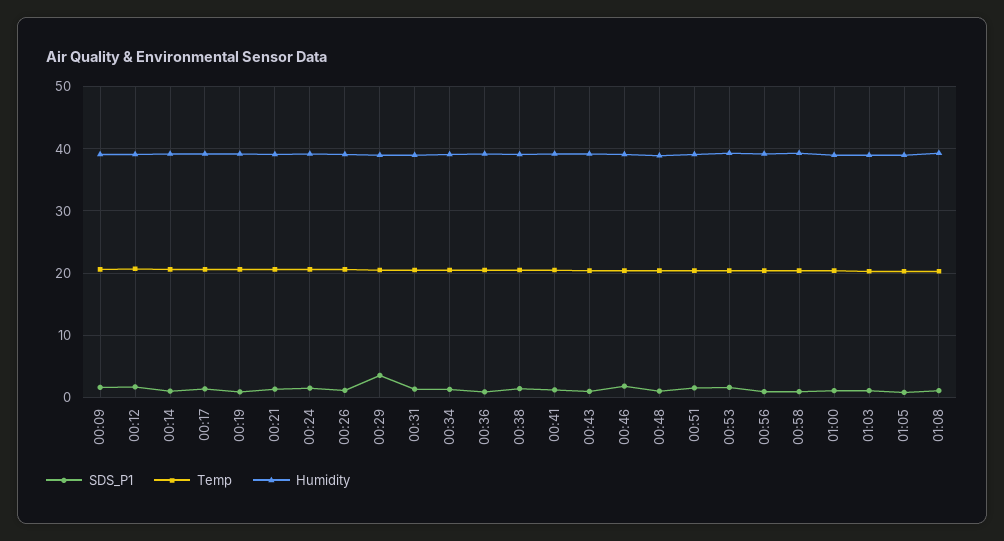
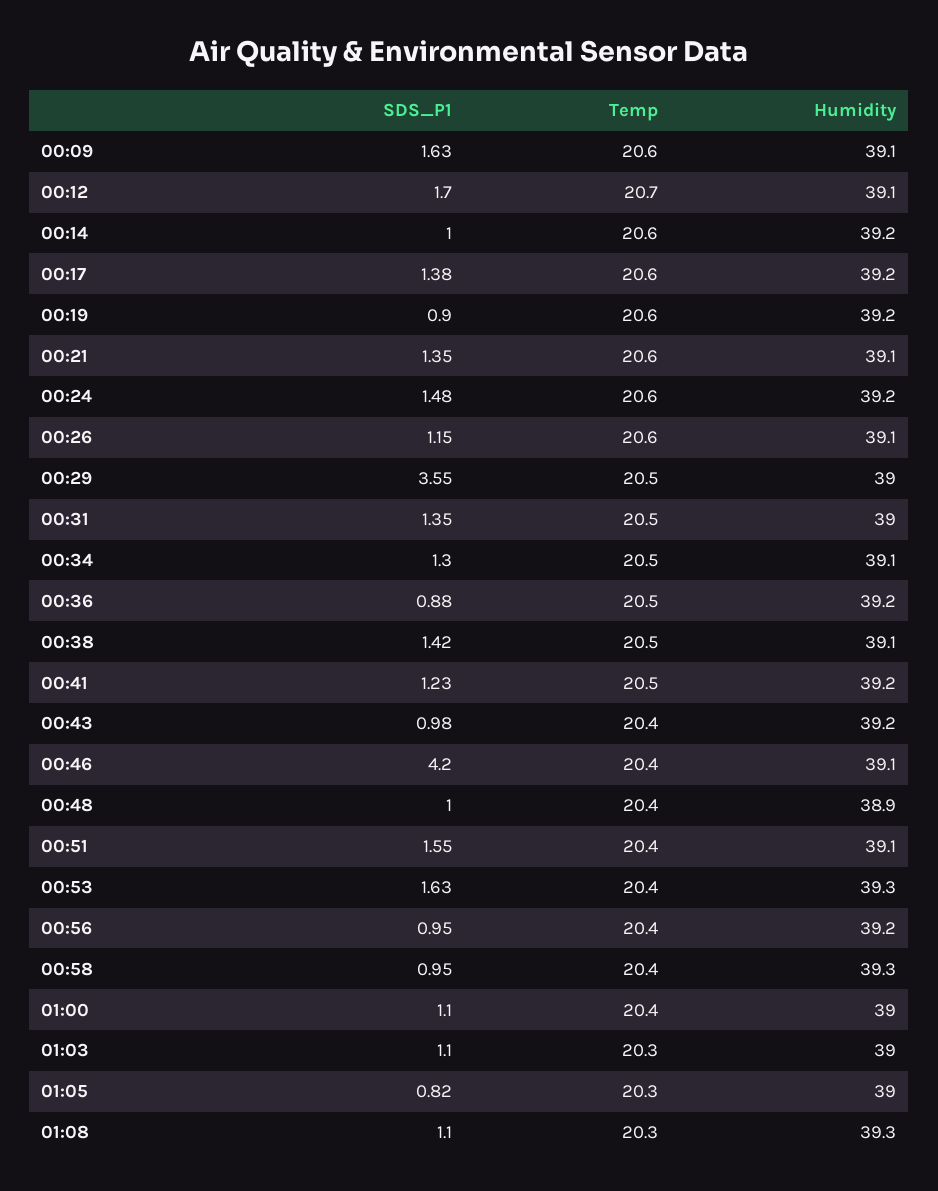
  {
    "SDS_P1": {
      "00:09": 1.63,
      "00:12": 1.7,
      "00:14": 1,
      "00:17": 1.38,
      "00:19": 0.9,
      "00:21": 1.35,
      "00:24": 1.48,
      "00:26": 1.15,
      "00:29": 3.55,
      "00:31": 1.35,
      "00:34": 1.3,
      "00:36": 0.88,
      "00:38": 1.42,
      "00:41": 1.23,
      "00:43": 0.98,
-     "00:46": 2,
+     "00:46": 4.2,
      "00:48": 1,
      "00:51": 1.55,
      "00:53": 1.63,
      "00:56": 0.95,
      "00:58": 0.95,
      "01:00": 1.1,
      "01:03": 1.1,
      "01:05": 0.82,
      "01:08": 1.1
    },
    "Temp": {
      "00:09": 20.6,
      "00:12": 20.7,
      "00:14": 20.6,
      "00:17": 20.6,
      "00:19": 20.6,
      "00:21": 20.6,
      "00:24": 20.6,
      "00:26": 20.6,
      "00:29": 20.5,
      "00:31": 20.5,
      "00:34": 20.5,
      "00:36": 20.5,
      "00:38": 20.5,
      "00:41": 20.5,
      "00:43": 20.4,
      "00:46": 20.4,
      "00:48": 20.4,
      "00:51": 20.4,
      "00:53": 20.4,
      "00:56": 20.4,
      "00:58": 20.4,
      "01:00": 20.4,
      "01:03": 20.3,
      "01:05": 20.3,
      "01:08": 20.3
    },
    "Humidity": {
      "00:09": 39.1,
      "00:12": 39.1,
      "00:14": 39.2,
      "00:17": 39.2,
      "00:19": 39.2,
      "00:21": 39.1,
      "00:24": 39.2,
      "00:26": 39.1,
      "00:29": 39,
      "00:31": 39,
      "00:34": 39.1,
      "00:36": 39.2,
      "00:38": 39.1,
      "00:41": 39.2,
      "00:43": 39.2,
      "00:46": 39.1,
      "00:48": 38.9,
      "00:51": 39.1,
      "00:53": 39.3,
      "00:56": 39.2,
      "00:58": 39.3,
      "01:00": 39,
      "01:03": 39,
      "01:05": 39,
      "01:08": 39.3
    }
  }

